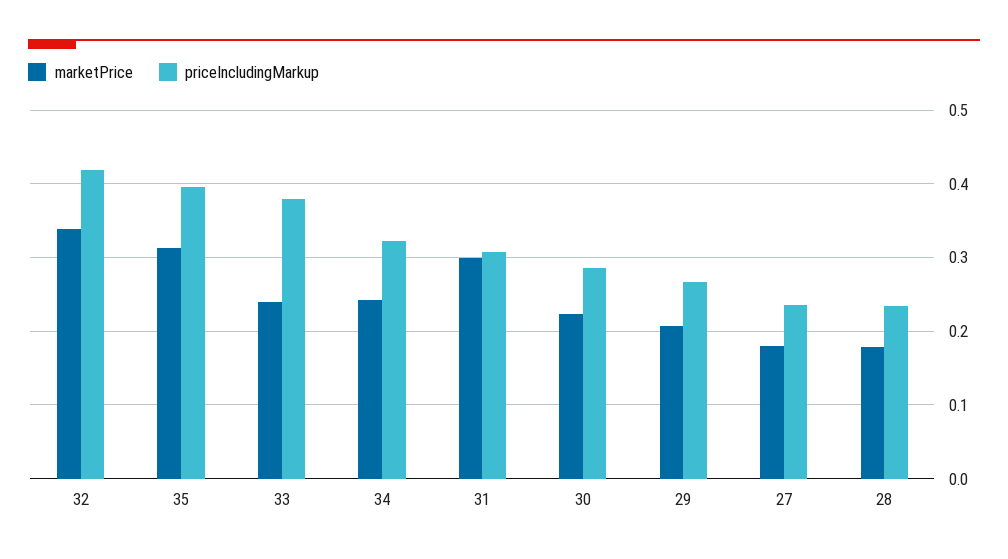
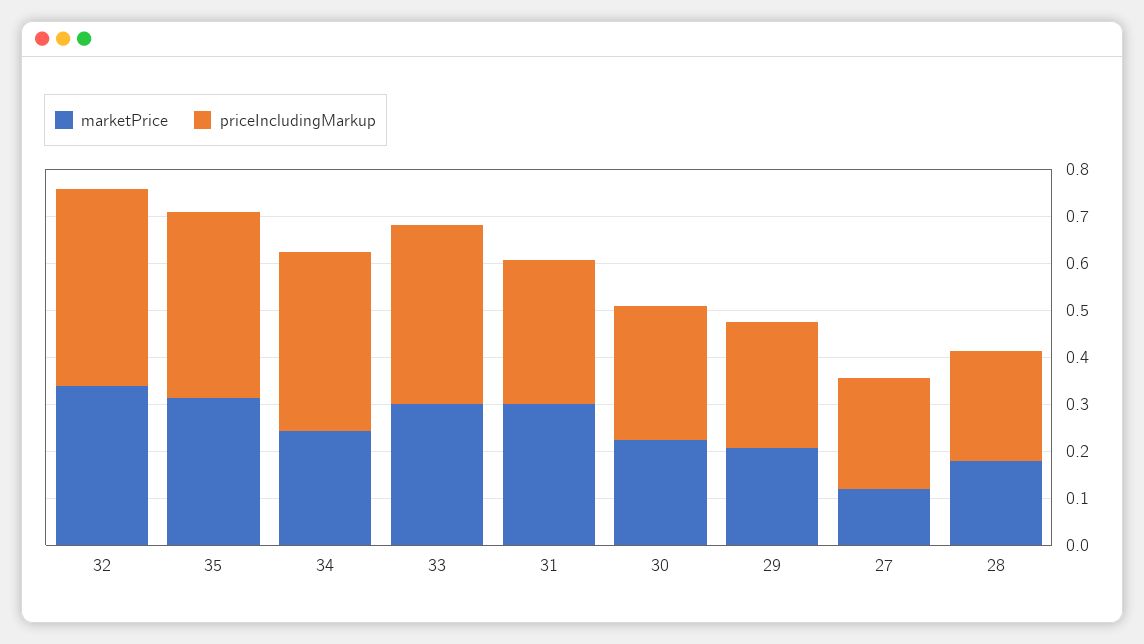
  {
    "marketPrice": {
      "32": 0.34,
      "35": 0.31,
-     "33": 0.24,
+     "33": 0.3,
      "34": 0.24,
      "31": 0.3,
      "30": 0.22,
      "29": 0.21,
-     "27": 0.18,
+     "27": 0.12,
      "28": 0.18
    },
    "priceIncludingMarkup": {
      "32": 0.42,
      "35": 0.4,
      "33": 0.38,
-     "34": 0.32,
+     "34": 0.38,
      "31": 0.31,
      "30": 0.29,
      "29": 0.27,
      "27": 0.24,
      "28": 0.23
    }
  }

